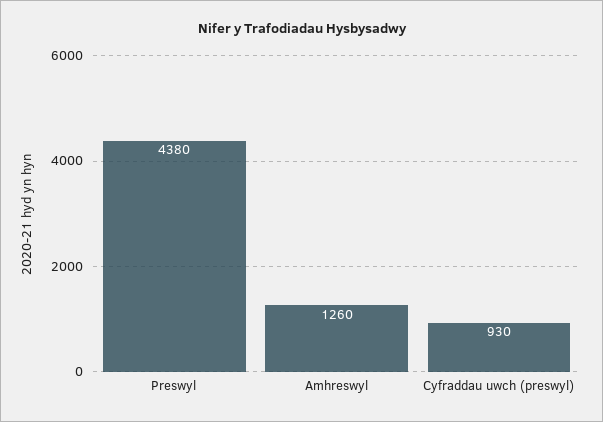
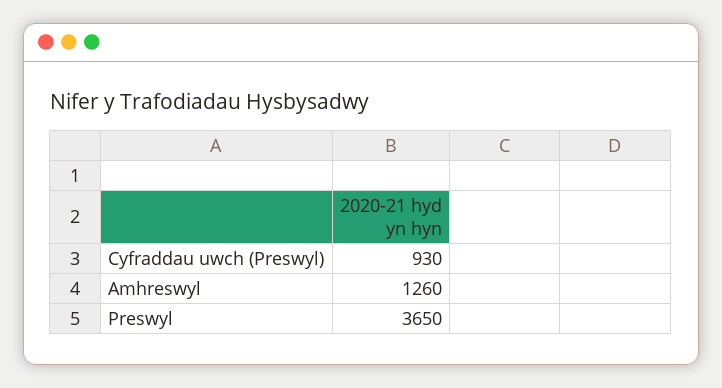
  {
-   "Preswyl": 4380,
+   "Preswyl": 3650,
    "Amhreswyl": 1260,
    "Cyfraddau uwch (preswyl)": 930
  }

